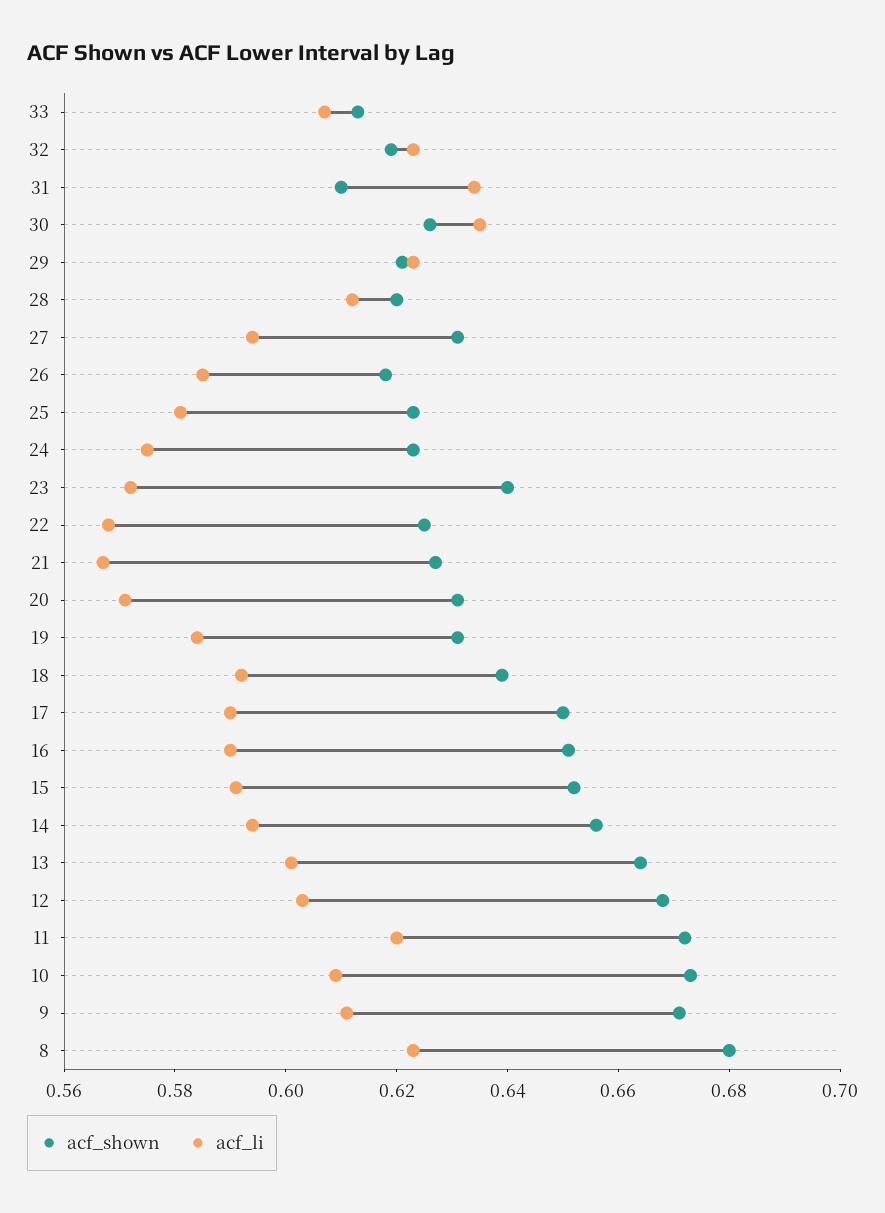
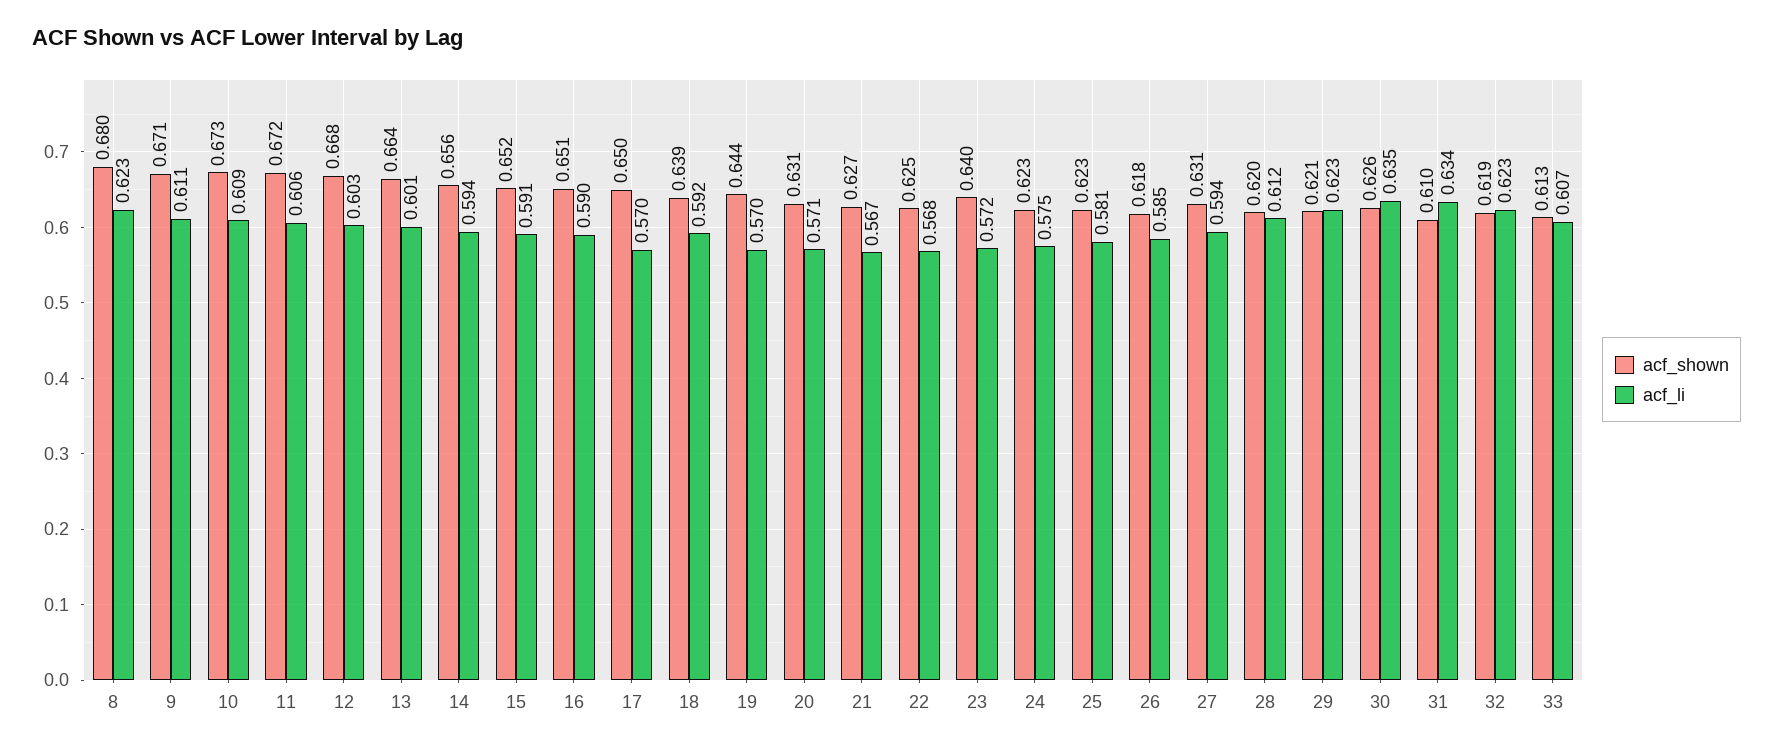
  {
    "acf_shown": {
      "33": 0.613,
      "32": 0.619,
      "31": 0.61,
      "30": 0.626,
      "29": 0.621,
      "28": 0.62,
      "27": 0.631,
      "26": 0.618,
      "25": 0.623,
      "24": 0.623,
      "23": 0.64,
      "22": 0.625,
      "21": 0.627,
      "20": 0.631,
-     "19": 0.63,
+     "19": 0.644,
      "18": 0.639,
      "17": 0.65,
      "16": 0.651,
      "15": 0.652,
      "14": 0.656,
      "13": 0.664,
      "12": 0.668,
      "11": 0.672,
      "10": 0.673,
      "9": 0.671,
      "8": 0.68
    },
    "acf_li": {
      "33": 0.607,
      "32": 0.623,
      "31": 0.634,
      "30": 0.635,
      "29": 0.623,
      "28": 0.612,
      "27": 0.594,
      "26": 0.585,
      "25": 0.581,
      "24": 0.575,
      "23": 0.572,
      "22": 0.568,
      "21": 0.567,
      "20": 0.571,
-     "19": 0.585,
+     "19": 0.57,
      "18": 0.592,
-     "17": 0.59,
+     "17": 0.57,
      "16": 0.59,
      "15": 0.591,
      "14": 0.594,
      "13": 0.601,
      "12": 0.603,
-     "11": 0.62,
+     "11": 0.606,
      "10": 0.609,
      "9": 0.611,
      "8": 0.623
    }
  }

